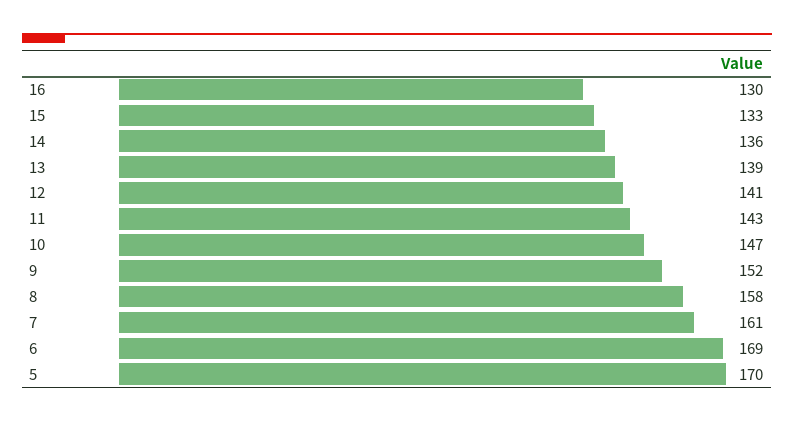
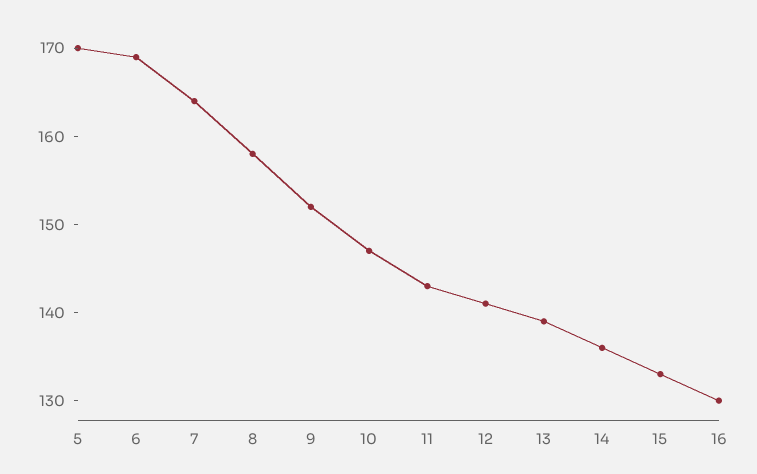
  {
    "16": 130,
    "15": 133,
    "14": 136,
    "13": 139,
    "12": 141,
    "11": 143,
    "10": 147,
    "9": 152,
    "8": 158,
-   "7": 161,
+   "7": 164,
    "6": 169,
    "5": 170
  }

